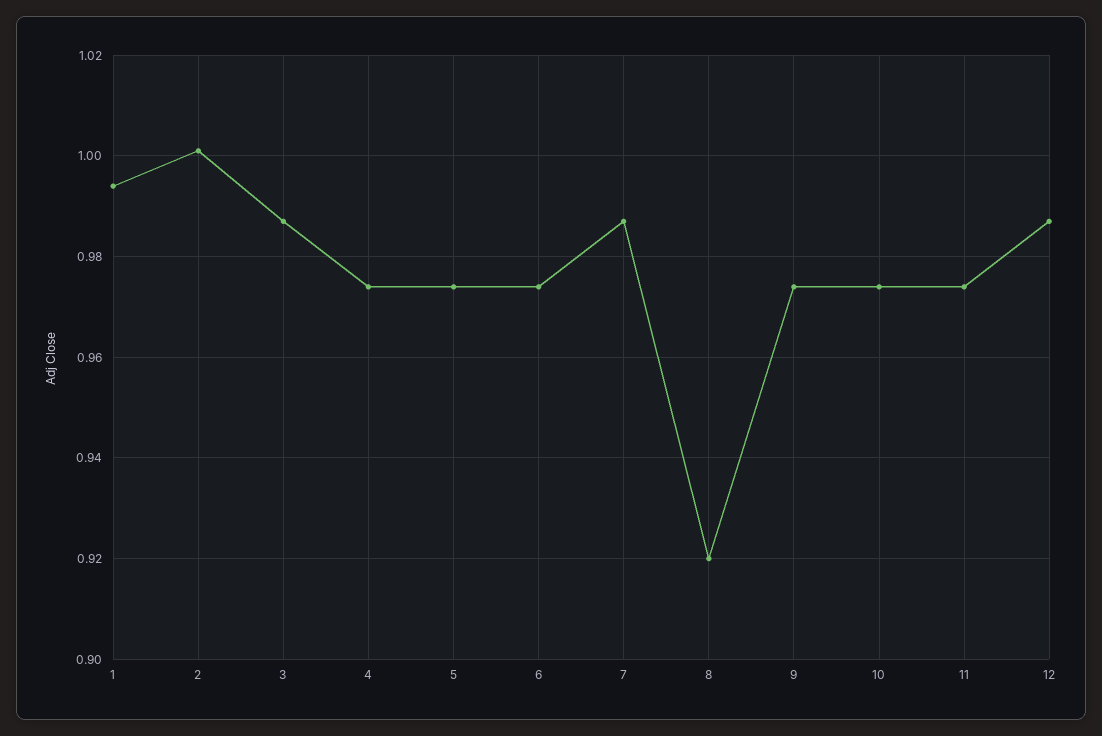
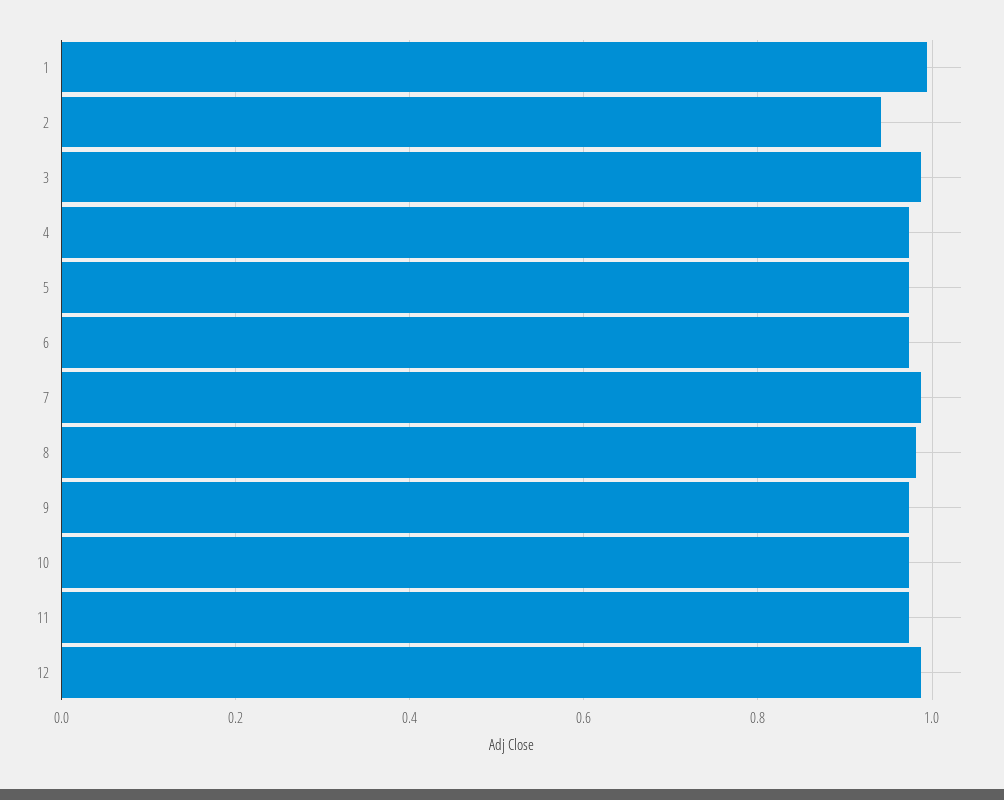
  {
    "1": 0.995,
-   "2": 1,
+   "2": 0.94,
    "3": 0.985,
    "4": 0.975,
    "5": 0.975,
    "6": 0.975,
    "7": 0.985,
-   "8": 0.92,
+   "8": 0.98,
    "9": 0.975,
    "10": 0.975,
    "11": 0.975,
    "12": 0.985
  }

